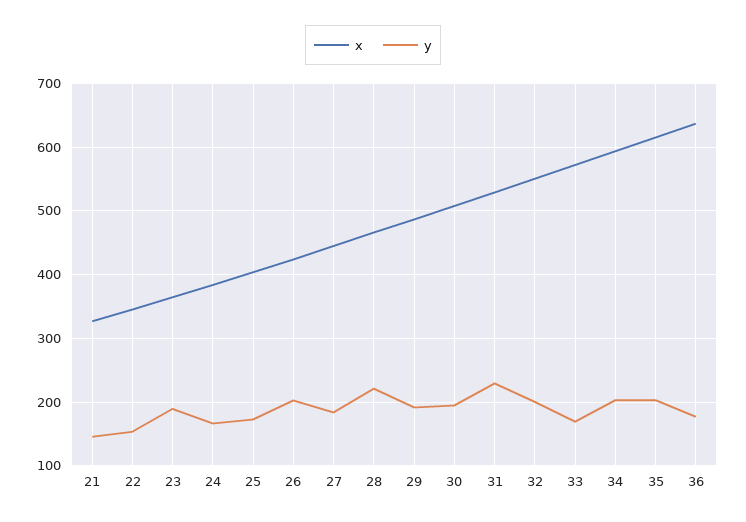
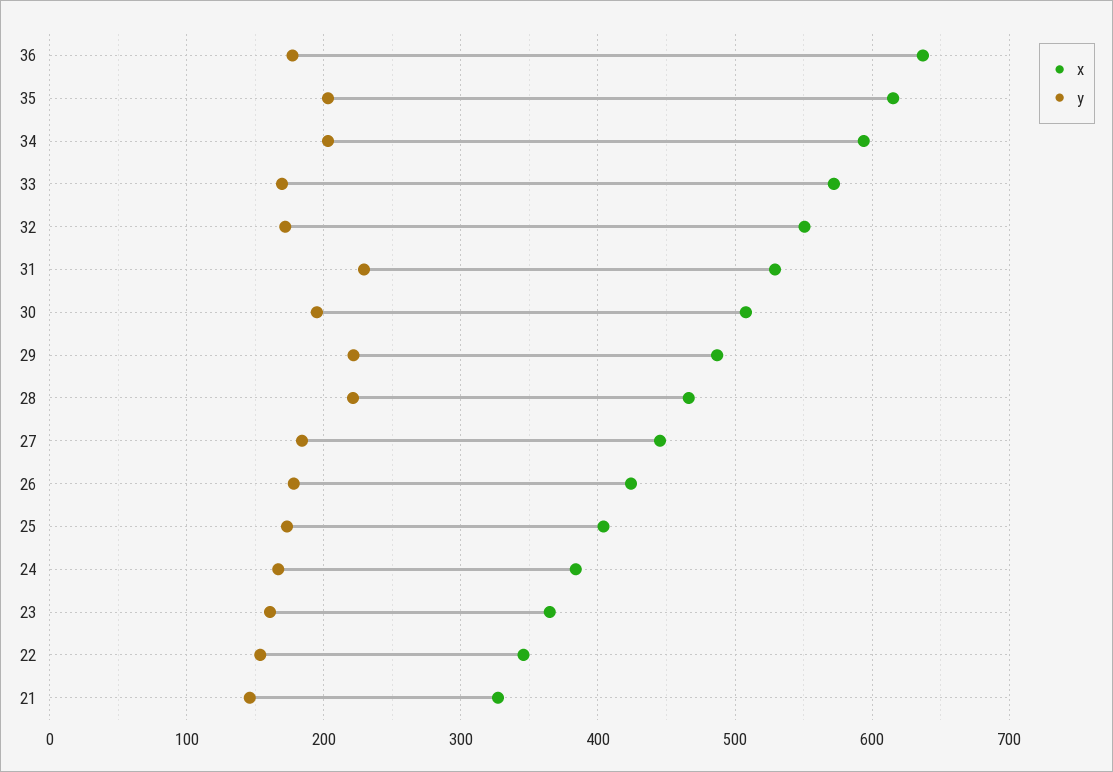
  {
    "x": {
      "21": 330,
      "22": 350,
      "23": 360,
      "24": 380,
      "25": 400,
      "26": 420,
      "27": 450,
      "28": 470,
      "29": 490,
      "30": 510,
      "31": 530,
      "32": 550,
      "33": 570,
      "34": 590,
      "35": 620,
      "36": 640
    },
    "y": {
      "21": 150,
      "22": 150,
-     "23": 190,
+     "23": 160,
      "24": 170,
      "25": 170,
-     "26": 200,
+     "26": 180,
      "27": 180,
      "28": 220,
-     "29": 190,
+     "29": 220,
      "30": 190,
      "31": 230,
-     "32": 200,
+     "32": 170,
      "33": 170,
      "34": 200,
      "35": 200,
      "36": 180
    }
  }

